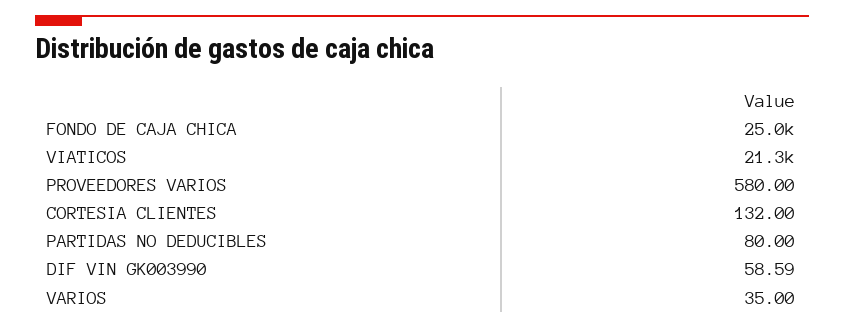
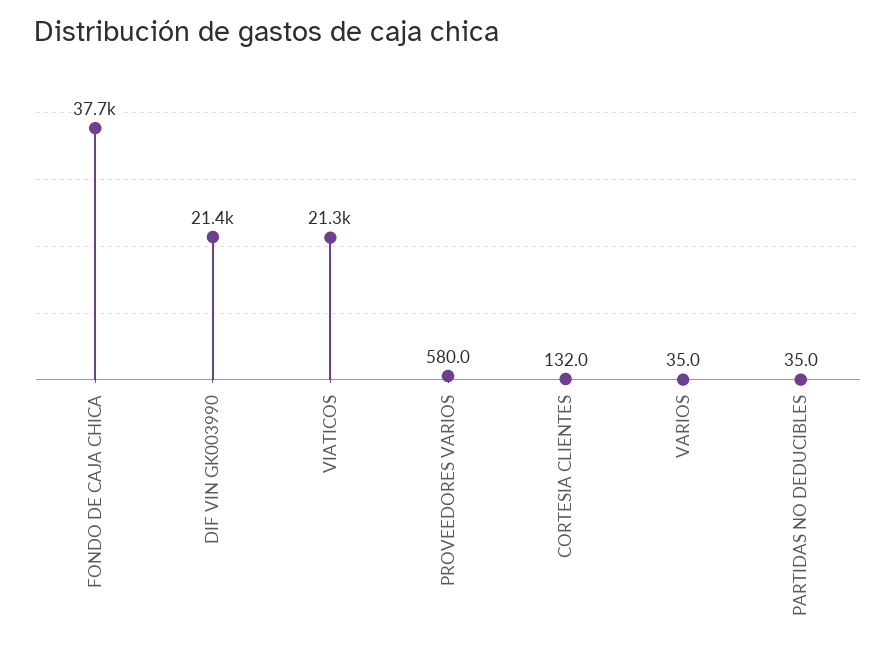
  {
-   "FONDO DE CAJA CHICA": 25000,
+   "FONDO DE CAJA CHICA": 37700,
    "VIATICOS": 21300,
    "PROVEEDORES VARIOS": 580,
    "CORTESIA CLIENTES": 132,
-   "PARTIDAS NO DEDUCIBLES": 80,
+   "PARTIDAS NO DEDUCIBLES": 35,
-   "DIF VIN GK003990": 58.59,
+   "DIF VIN GK003990": 21400,
    "VARIOS": 35
  }

